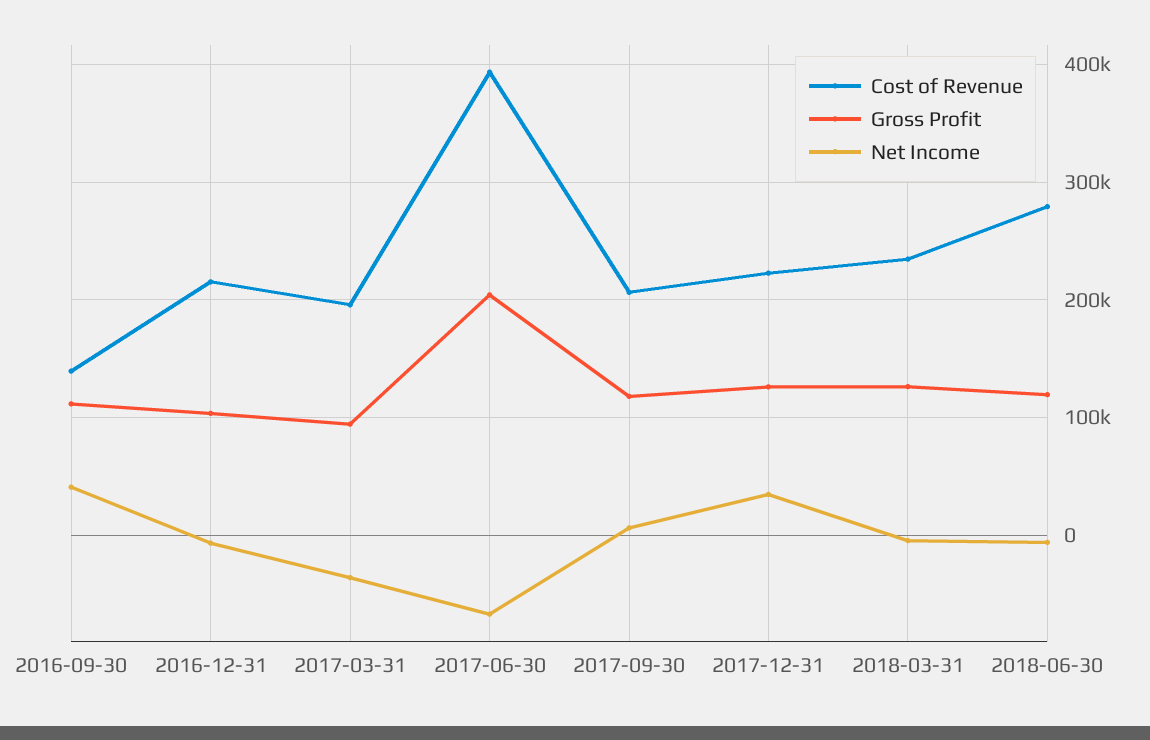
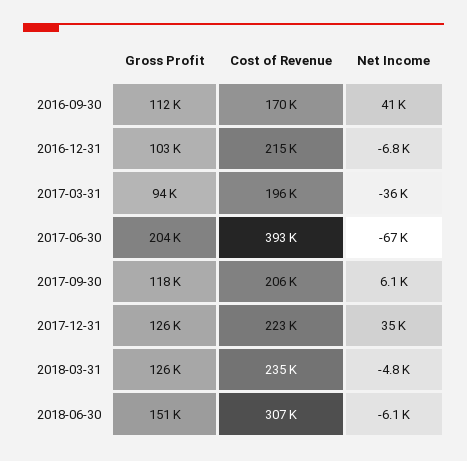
  {
    "Cost of Revenue": {
-     "2016-09-30": 140000,
+     "2016-09-30": 170000,
      "2016-12-31": 215000,
      "2017-03-31": 196000,
      "2017-06-30": 393000,
      "2017-09-30": 206000,
      "2017-12-31": 223000,
      "2018-03-31": 235000,
-     "2018-06-30": 280000
+     "2018-06-30": 307000
    },
    "Gross Profit": {
      "2016-09-30": 112000,
      "2016-12-31": 103000,
      "2017-03-31": 94000,
      "2017-06-30": 204000,
      "2017-09-30": 118000,
      "2017-12-31": 126000,
      "2018-03-31": 126000,
-     "2018-06-30": 120000
+     "2018-06-30": 151000
    },
    "Net Income": {
      "2016-09-30": 41000,
      "2016-12-31": -6800,
      "2017-03-31": -36000,
      "2017-06-30": -67000,
      "2017-09-30": 6100,
      "2017-12-31": 35000,
      "2018-03-31": -4800,
      "2018-06-30": -6100
    }
  }

